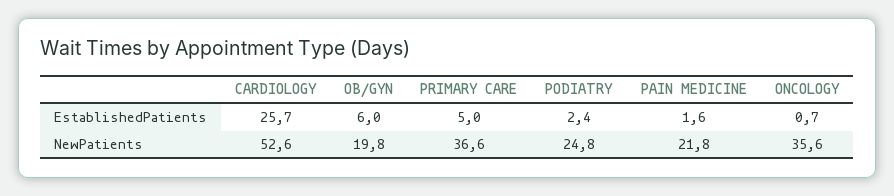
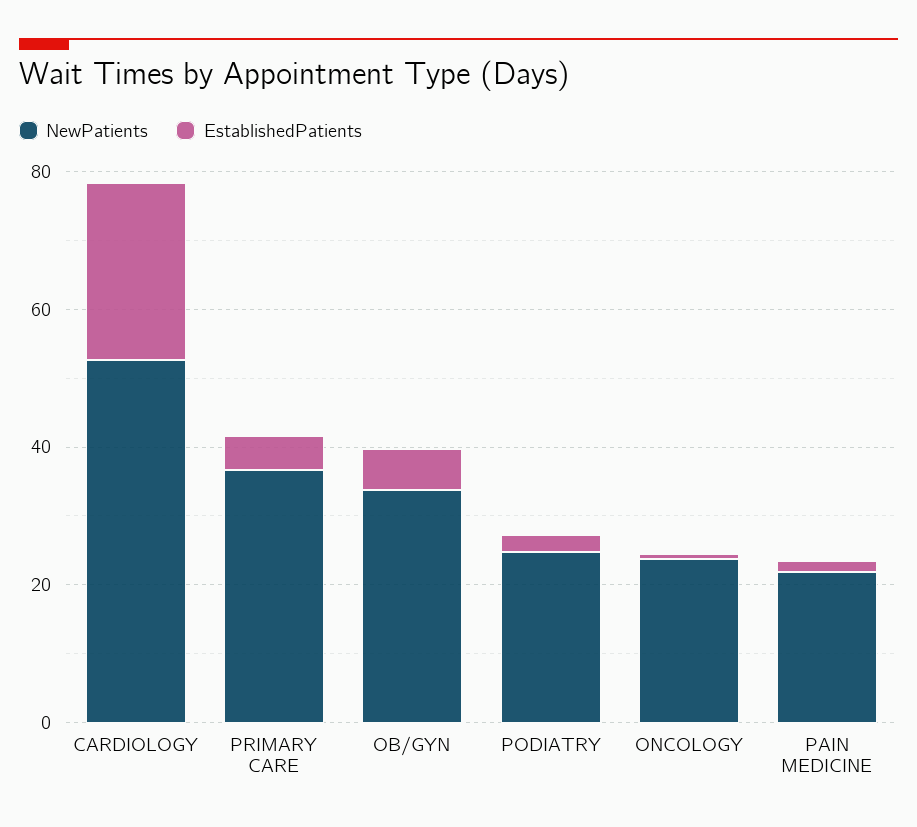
  {
    "EstablishedPatients": {
      "CARDIOLOGY": 25.7,
      "OB/GYN": 6,
      "PRIMARY CARE": 5,
      "PODIATRY": 2.4,
      "PAIN MEDICINE": 1.6,
      "ONCOLOGY": 0.7
    },
    "NewPatients": {
      "CARDIOLOGY": 52.6,
-     "OB/GYN": 19.8,
+     "OB/GYN": 35,
      "PRIMARY CARE": 36.6,
      "PODIATRY": 24.8,
      "PAIN MEDICINE": 21.8,
-     "ONCOLOGY": 35.6
+     "ONCOLOGY": 25
    }
  }

